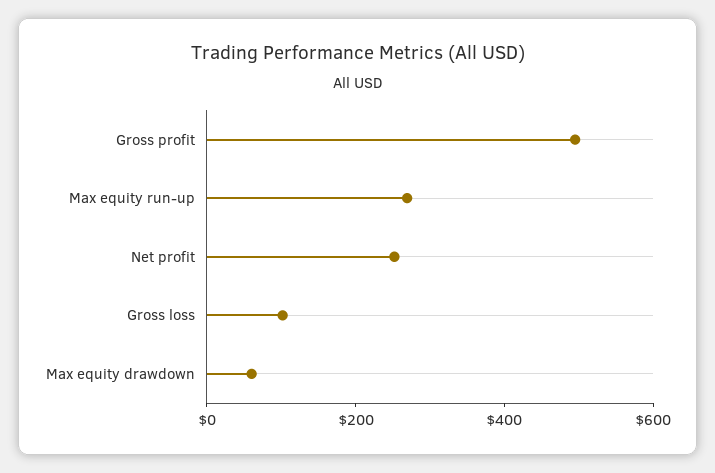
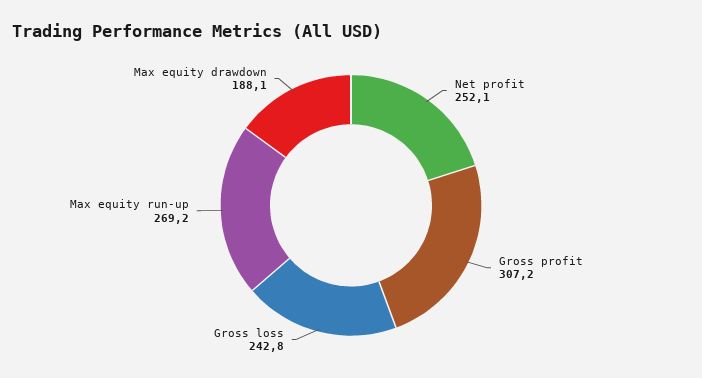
  {
-   "Gross profit": 500,
+   "Gross profit": 307.2,
    "Max equity run-up": 269.2,
    "Net profit": 252.1,
-   "Gross loss": 100,
+   "Gross loss": 242.8,
-   "Max equity drawdown": 50
+   "Max equity drawdown": 188.1
  }

